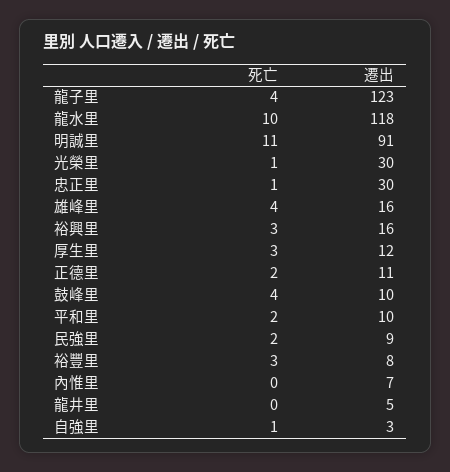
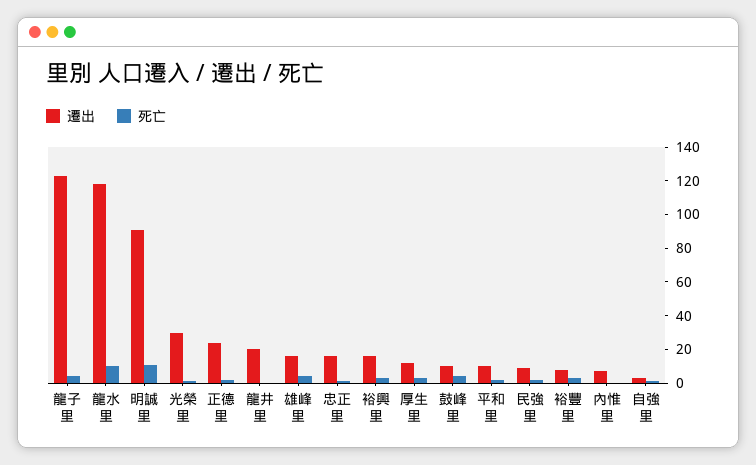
  {
    "死亡": {
      "龍子里": 4,
      "龍水里": 10,
      "明誠里": 11,
      "光榮里": 1,
      "忠正里": 1,
      "雄峰里": 4,
      "裕興里": 3,
      "厚生里": 3,
      "正德里": 2,
      "鼓峰里": 4,
      "平和里": 2,
      "民強里": 2,
      "裕豐里": 3,
      "內惟里": 0,
      "龍井里": 0,
      "自強里": 1
    },
    "遷出": {
      "龍子里": 123,
      "龍水里": 118,
      "明誠里": 91,
      "光榮里": 30,
-     "忠正里": 30,
+     "忠正里": 15,
      "雄峰里": 16,
      "裕興里": 16,
      "厚生里": 12,
-     "正德里": 11,
+     "正德里": 25,
      "鼓峰里": 10,
      "平和里": 10,
      "民強里": 9,
      "裕豐里": 8,
      "內惟里": 7,
-     "龍井里": 5,
+     "龍井里": 20,
      "自強里": 3
    }
  }

